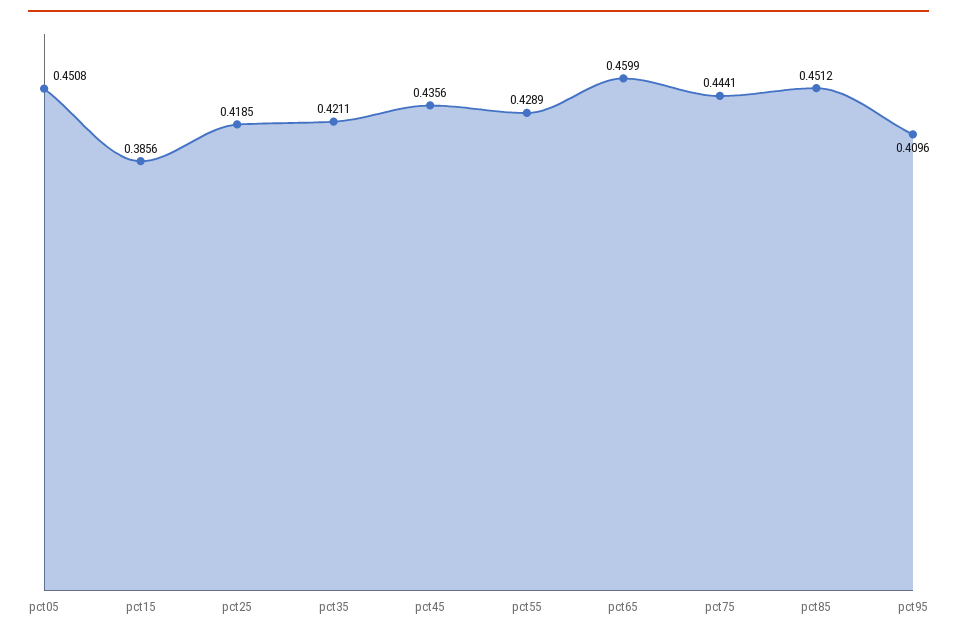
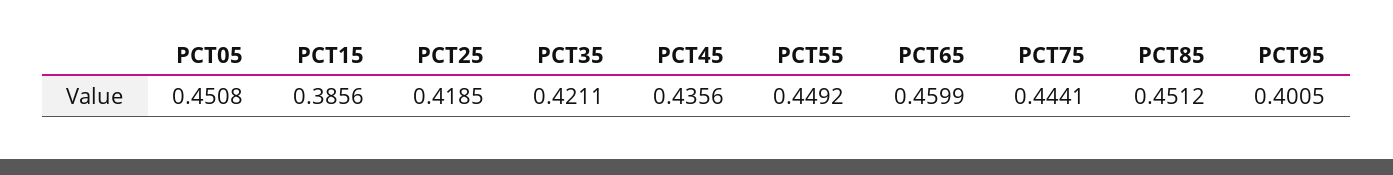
  {
    "pct05": 0.4508,
    "pct15": 0.3856,
    "pct25": 0.4185,
    "pct35": 0.4211,
    "pct45": 0.4356,
-   "pct55": 0.4289,
+   "pct55": 0.4492,
    "pct65": 0.4599,
    "pct75": 0.4441,
    "pct85": 0.4512,
-   "pct95": 0.4096
+   "pct95": 0.4005
  }

